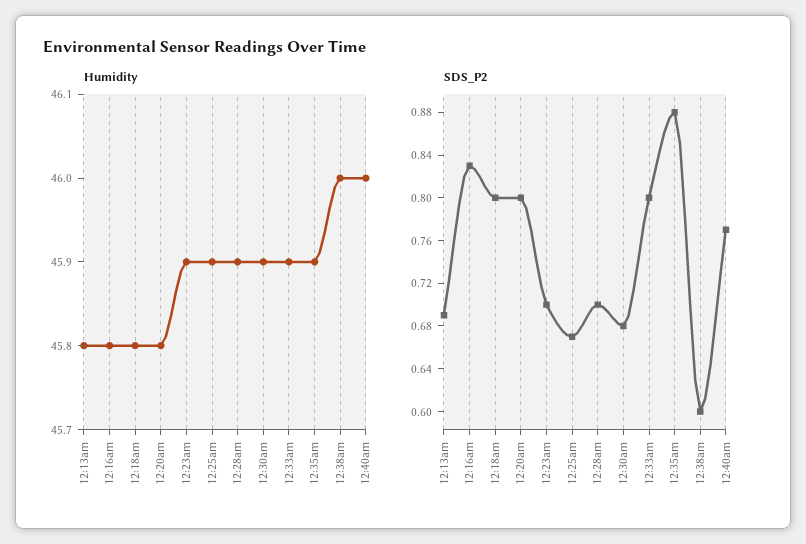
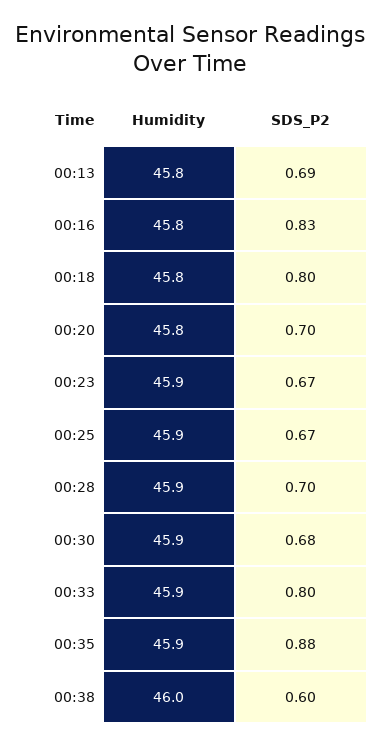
  {
    "Humidity": {
      "12:13am": 45.8,
      "12:16am": 45.8,
      "12:18am": 45.8,
      "12:20am": 45.8,
      "12:23am": 45.9,
      "12:25am": 45.9,
      "12:28am": 45.9,
      "12:30am": 45.9,
      "12:33am": 45.9,
      "12:35am": 45.9,
-     "12:38am": 46,
+     "12:38am": 46
-     "12:40am": 46
    },
    "SDS_P2": {
      "12:13am": 0.69,
      "12:16am": 0.83,
      "12:18am": 0.8,
-     "12:20am": 0.8,
+     "12:20am": 0.7,
-     "12:23am": 0.7,
+     "12:23am": 0.67,
      "12:25am": 0.67,
      "12:28am": 0.7,
      "12:30am": 0.68,
      "12:33am": 0.8,
      "12:35am": 0.88,
-     "12:38am": 0.6,
+     "12:38am": 0.6
-     "12:40am": 0.77
    }
  }

